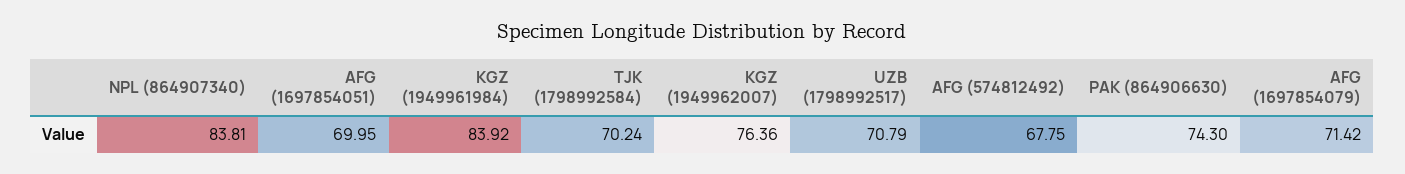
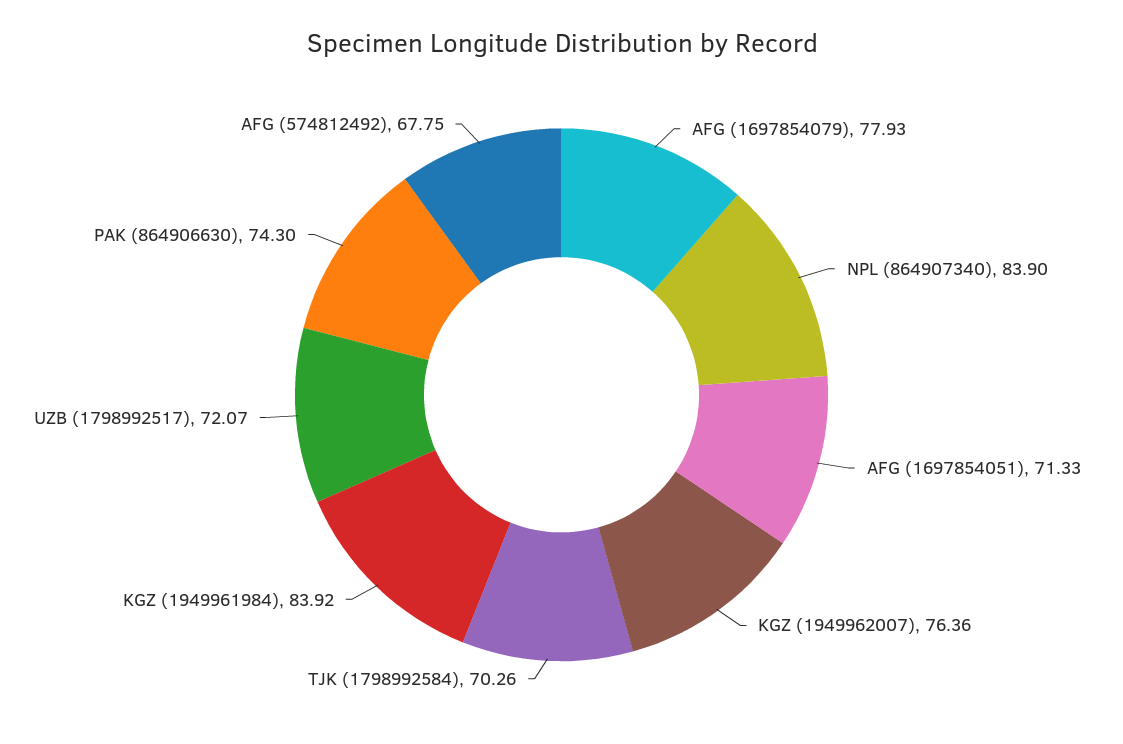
  {
-   "NPL (864907340)": 83.81,
+   "NPL (864907340)": 83.9,
-   "AFG (1697854051)": 69.95,
+   "AFG (1697854051)": 71.33,
    "KGZ (1949961984)": 83.92,
-   "TJK (1798992584)": 70.24,
+   "TJK (1798992584)": 70.26,
    "KGZ (1949962007)": 76.36,
-   "UZB (1798992517)": 70.79,
+   "UZB (1798992517)": 72.07,
    "AFG (574812492)": 67.75,
    "PAK (864906630)": 74.3,
-   "AFG (1697854079)": 71.42
+   "AFG (1697854079)": 77.93
  }

